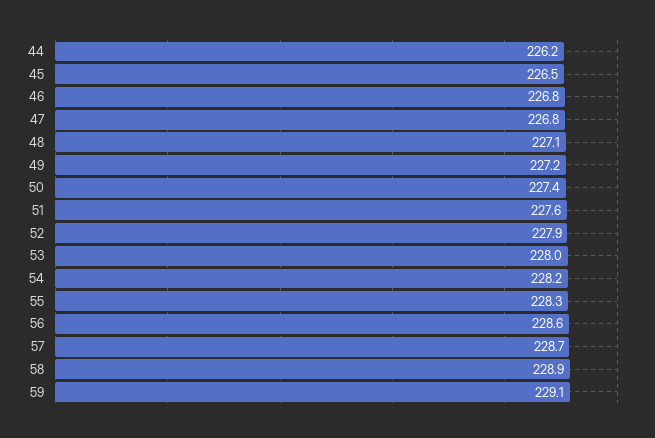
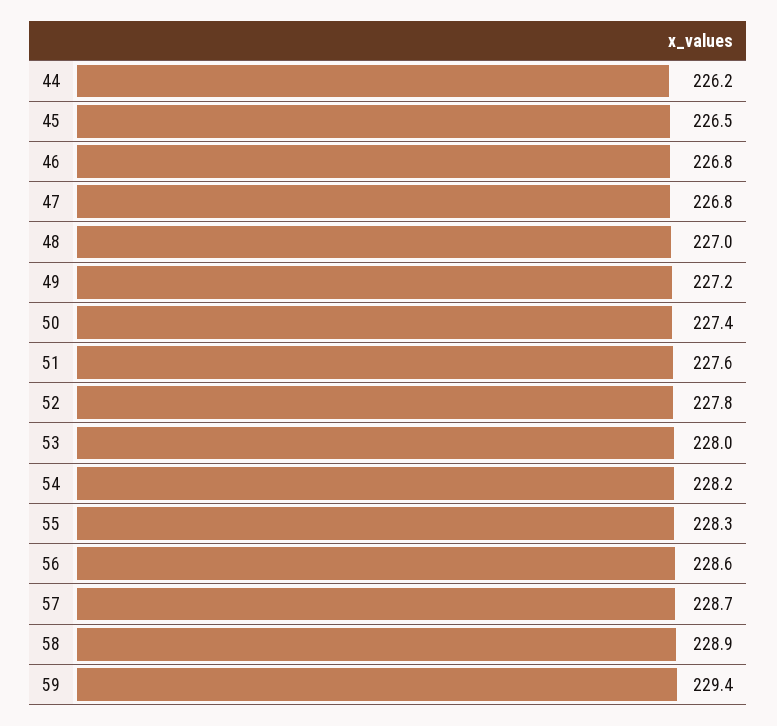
  {
    "44": 226.2,
    "45": 226.5,
    "46": 226.8,
    "47": 226.8,
-   "48": 227.1,
+   "48": 227,
    "49": 227.2,
    "50": 227.4,
    "51": 227.6,
-   "52": 227.9,
+   "52": 227.8,
    "53": 228,
    "54": 228.2,
    "55": 228.3,
    "56": 228.6,
    "57": 228.7,
    "58": 228.9,
-   "59": 229.1
+   "59": 229.4
  }

